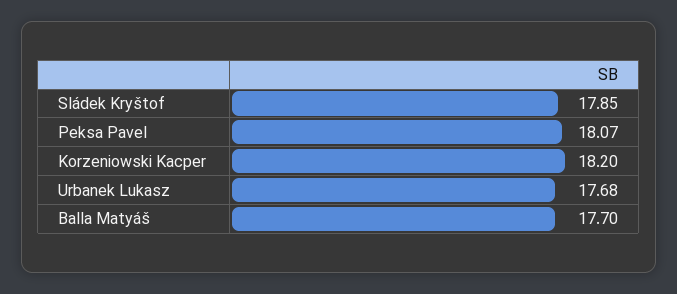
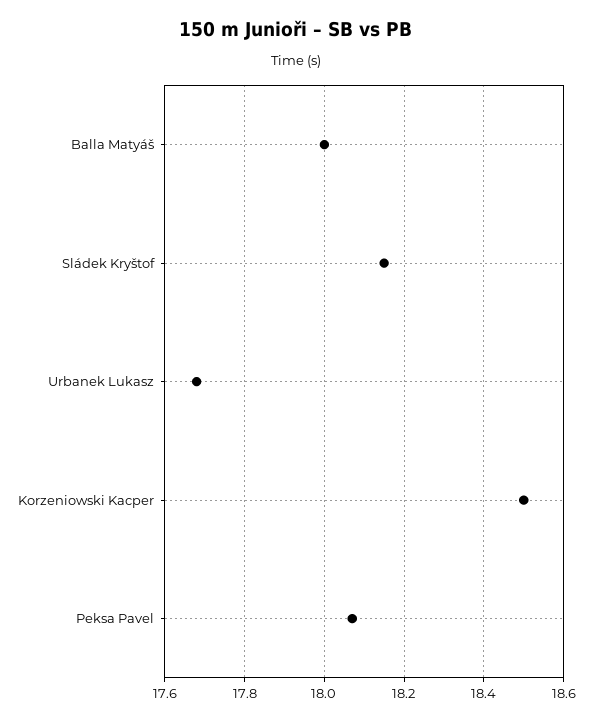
  {
-   "Sládek Kryštof": 17.85,
+   "Sládek Kryštof": 18.15,
    "Peksa Pavel": 18.07,
-   "Korzeniowski Kacper": 18.2,
+   "Korzeniowski Kacper": 18.5,
    "Urbanek Lukasz": 17.68,
-   "Balla Matyáš": 17.7
+   "Balla Matyáš": 18
  }

